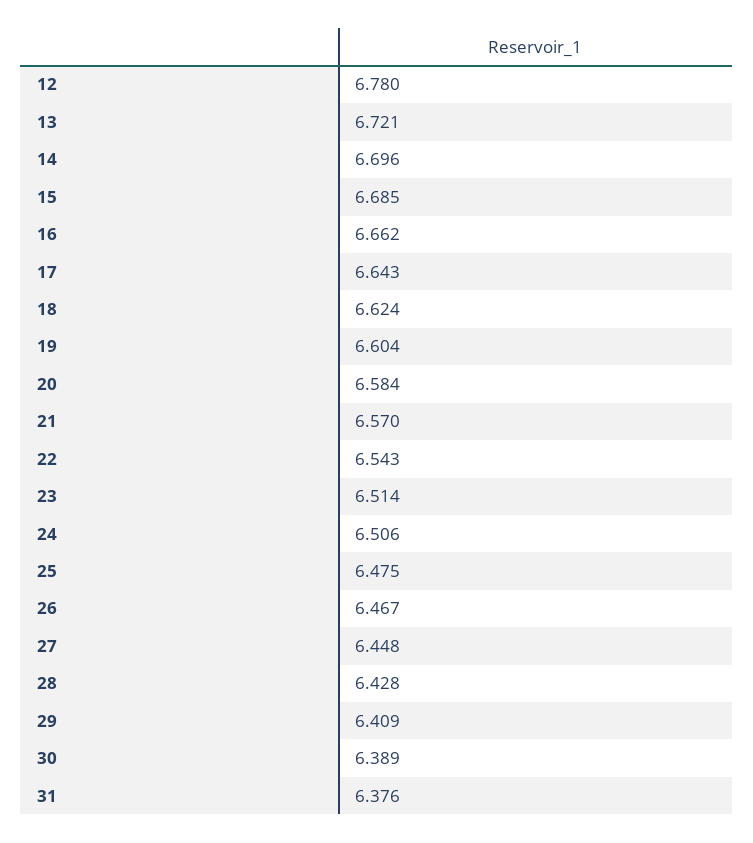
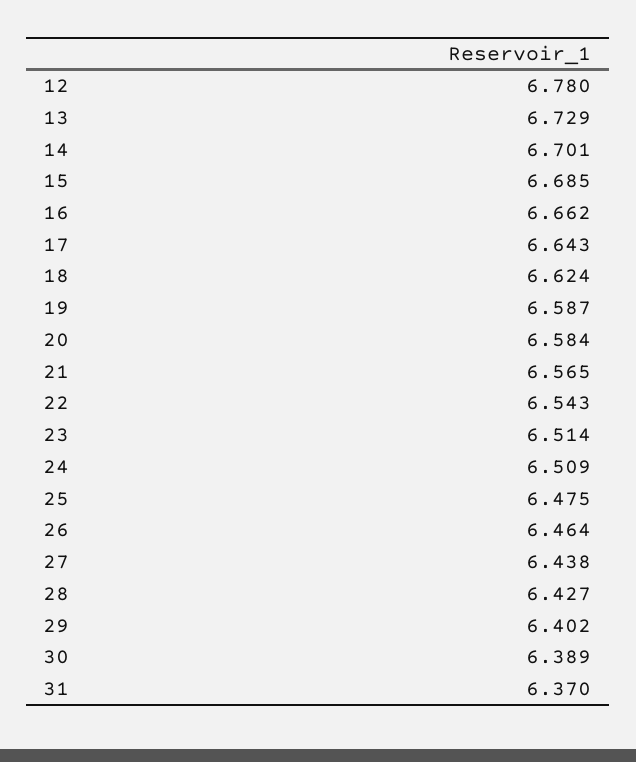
  {
    "12": 6.78,
-   "13": 6.721,
+   "13": 6.729,
-   "14": 6.696,
+   "14": 6.701,
    "15": 6.685,
    "16": 6.662,
    "17": 6.643,
    "18": 6.624,
-   "19": 6.604,
+   "19": 6.587,
    "20": 6.584,
-   "21": 6.57,
+   "21": 6.565,
    "22": 6.543,
    "23": 6.514,
-   "24": 6.506,
+   "24": 6.509,
    "25": 6.475,
-   "26": 6.467,
+   "26": 6.464,
-   "27": 6.448,
+   "27": 6.438,
-   "28": 6.428,
+   "28": 6.427,
-   "29": 6.409,
+   "29": 6.402,
    "30": 6.389,
-   "31": 6.376
+   "31": 6.37
  }

